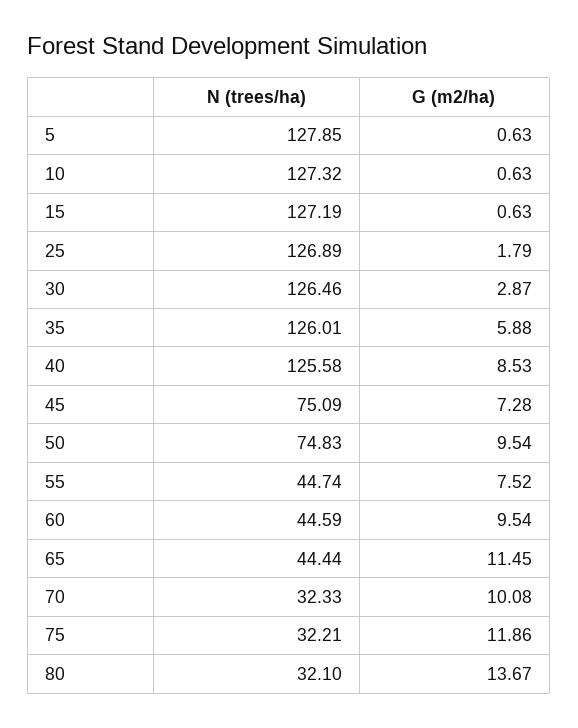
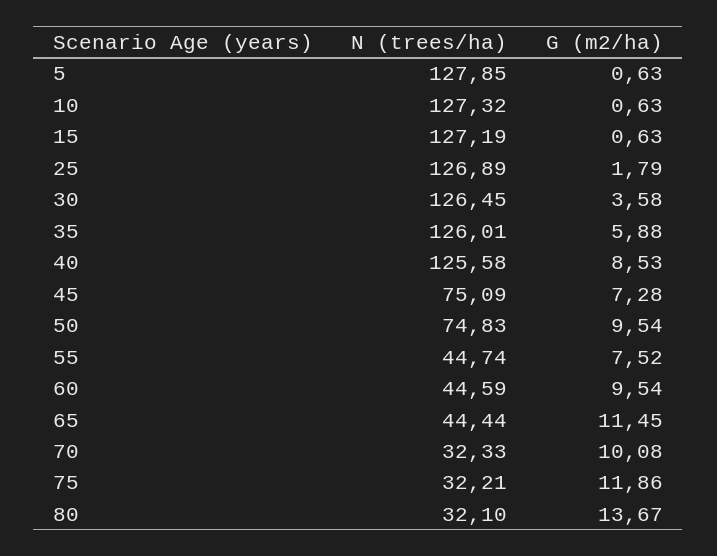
  {
    "N (trees/ha)": {
      "5": 127.85,
      "10": 127.32,
      "15": 127.19,
      "25": 126.89,
-     "30": 126.46,
+     "30": 126.45,
      "35": 126.01,
      "40": 125.58,
      "45": 75.09,
      "50": 74.83,
      "55": 44.74,
      "60": 44.59,
      "65": 44.44,
      "70": 32.33,
      "75": 32.21,
      "80": 32.1
    },
    "G (m2/ha)": {
      "5": 0.63,
      "10": 0.63,
      "15": 0.63,
      "25": 1.79,
-     "30": 2.87,
+     "30": 3.58,
      "35": 5.88,
      "40": 8.53,
      "45": 7.28,
      "50": 9.54,
      "55": 7.52,
      "60": 9.54,
      "65": 11.45,
      "70": 10.08,
      "75": 11.86,
      "80": 13.67
    }
  }

